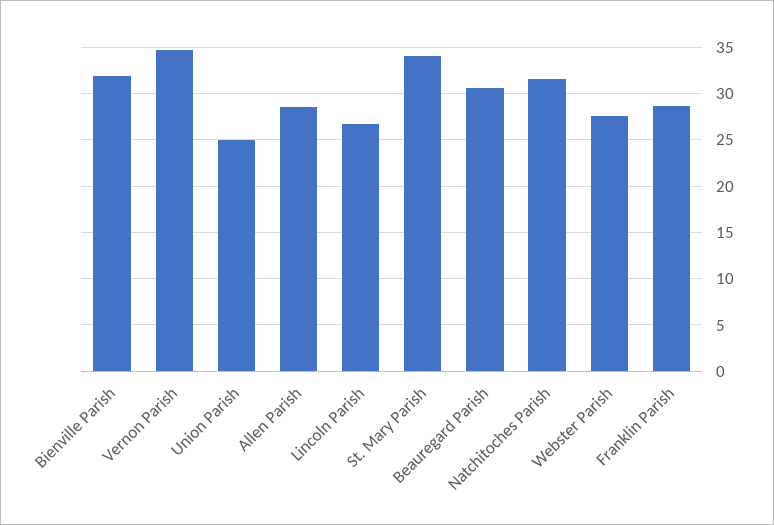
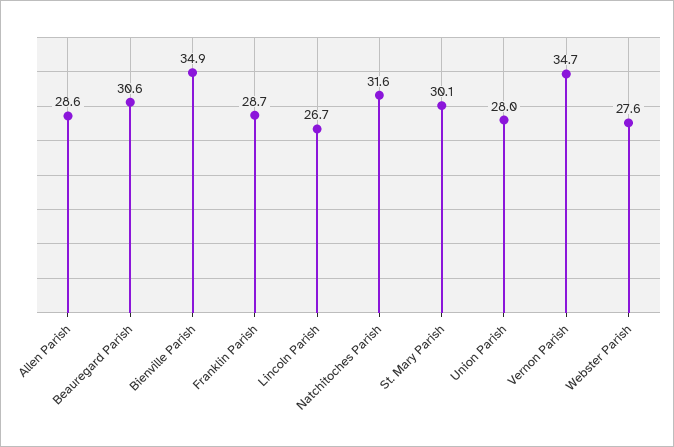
  {
-   "Bienville Parish": 32,
+   "Bienville Parish": 34.9,
    "Vernon Parish": 34.7,
-   "Union Parish": 25,
+   "Union Parish": 28,
    "Allen Parish": 28.6,
    "Lincoln Parish": 26.7,
-   "St. Mary Parish": 34,
+   "St. Mary Parish": 30.1,
    "Beauregard Parish": 30.6,
    "Natchitoches Parish": 31.6,
    "Webster Parish": 27.6,
    "Franklin Parish": 28.7
  }

